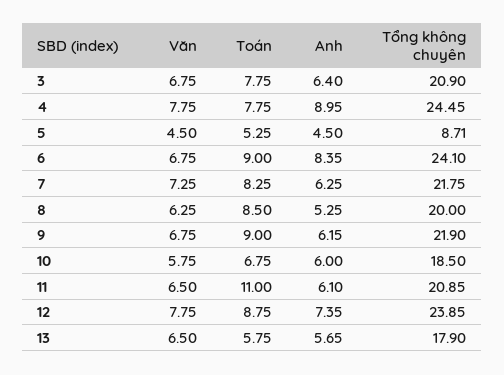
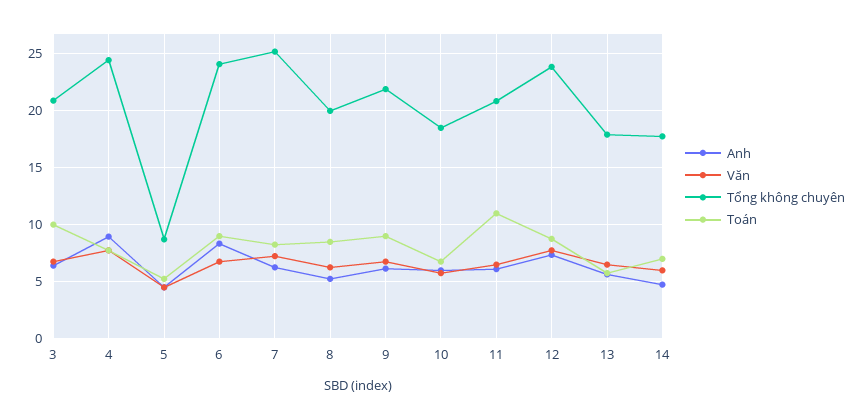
  {
    "Văn": {
      "3": 6.75,
      "4": 7.75,
      "5": 4.5,
      "6": 6.75,
      "7": 7.25,
      "8": 6.25,
      "9": 6.75,
      "10": 5.75,
      "11": 6.5,
      "12": 7.75,
-     "13": 6.5
+     "13": 6.5,
+     "14": 6
    },
    "Toán": {
-     "3": 7.75,
+     "3": 10,
      "4": 7.75,
      "5": 5.25,
      "6": 9,
      "7": 8.25,
      "8": 8.5,
      "9": 9,
      "10": 6.75,
      "11": 11,
      "12": 8.75,
-     "13": 5.75
+     "13": 5.75,
+     "14": 7
    },
    "Anh": {
      "3": 6.4,
      "4": 8.95,
      "5": 4.5,
      "6": 8.35,
      "7": 6.25,
      "8": 5.25,
      "9": 6.15,
      "10": 6,
      "11": 6.1,
      "12": 7.35,
-     "13": 5.65
+     "13": 5.65,
+     "14": 5
    },
    "Tổng không chuyên": {
      "3": 20.9,
      "4": 24.45,
      "5": 8.71,
      "6": 24.1,
-     "7": 21.75,
+     "7": 25,
      "8": 20,
      "9": 21.9,
      "10": 18.5,
      "11": 20.85,
      "12": 23.85,
-     "13": 17.9
+     "13": 17.9,
+     "14": 18
    }
  }

